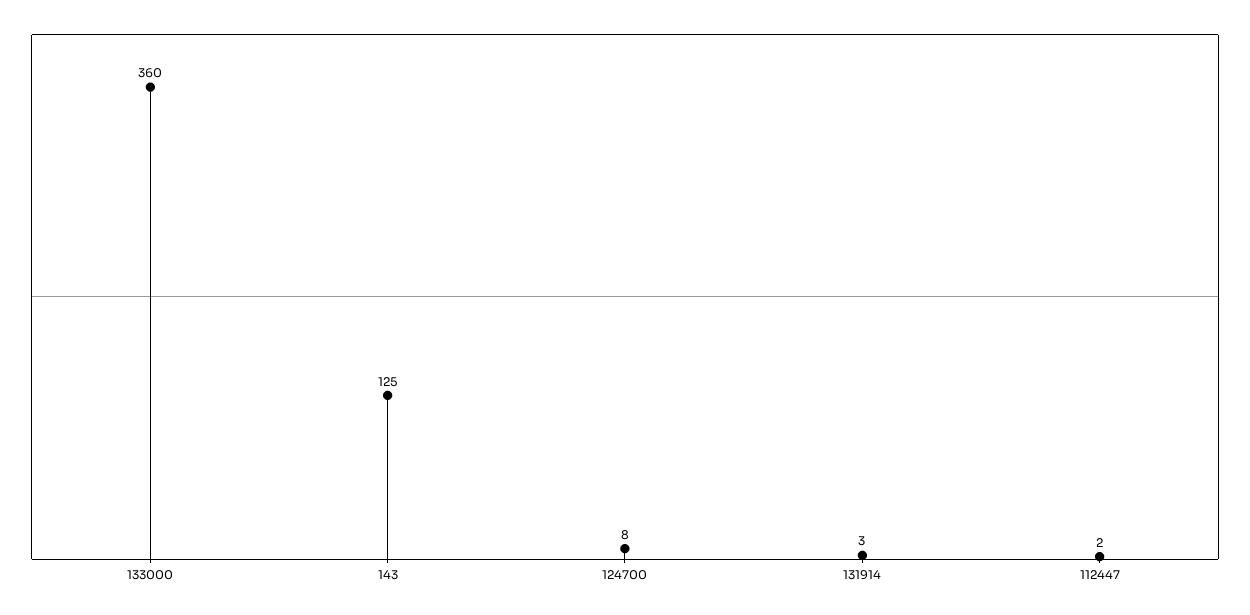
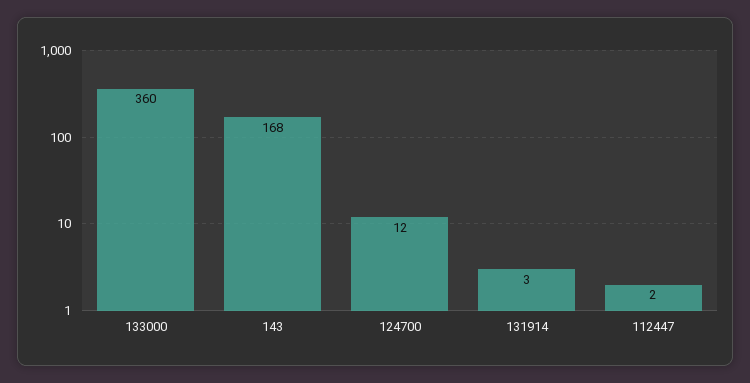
  {
    "133000": 360,
-   "143": 125,
+   "143": 168,
-   "124700": 8,
+   "124700": 12,
    "131914": 3,
    "112447": 2
  }

